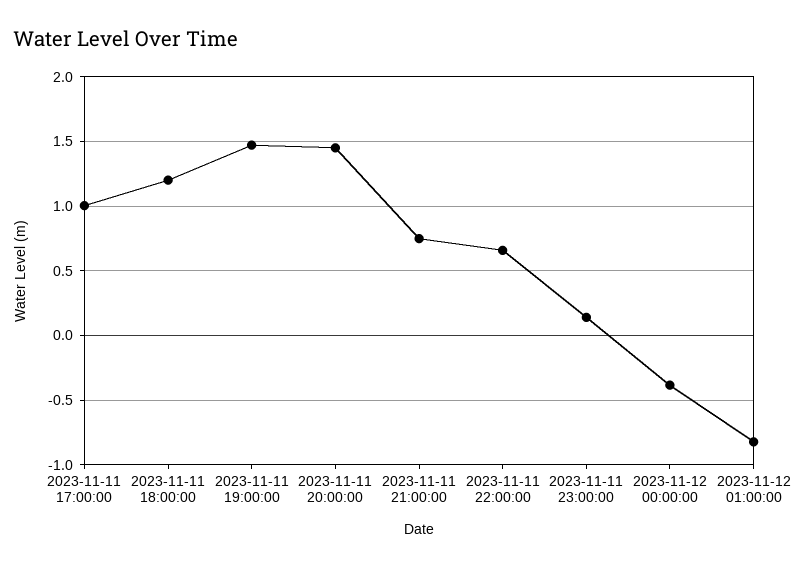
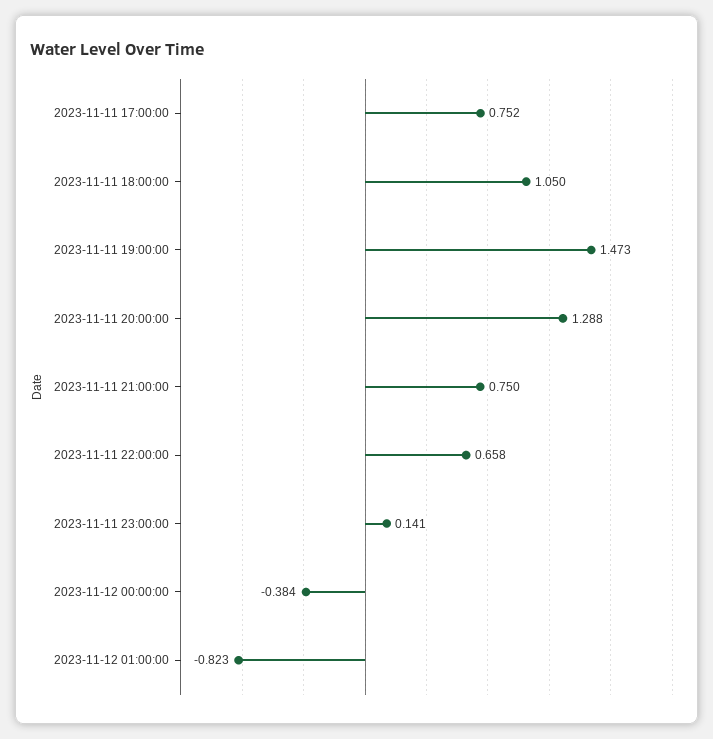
  {
-   "2023-11-11 17:00:00": 1,
+   "2023-11-11 17:00:00": 0.752,
-   "2023-11-11 18:00:00": 1.2,
+   "2023-11-11 18:00:00": 1.05,
    "2023-11-11 19:00:00": 1.473,
-   "2023-11-11 20:00:00": 1.45,
+   "2023-11-11 20:00:00": 1.288,
    "2023-11-11 21:00:00": 0.75,
    "2023-11-11 22:00:00": 0.658,
    "2023-11-11 23:00:00": 0.141,
    "2023-11-12 00:00:00": -0.384,
    "2023-11-12 01:00:00": -0.823
  }

